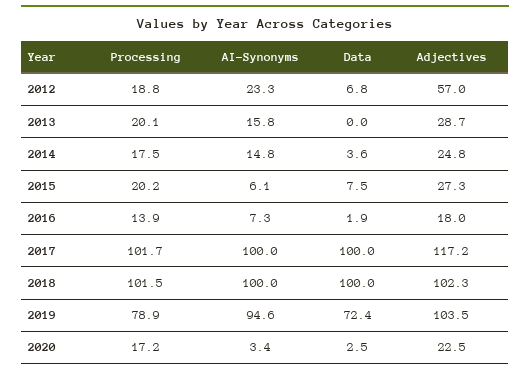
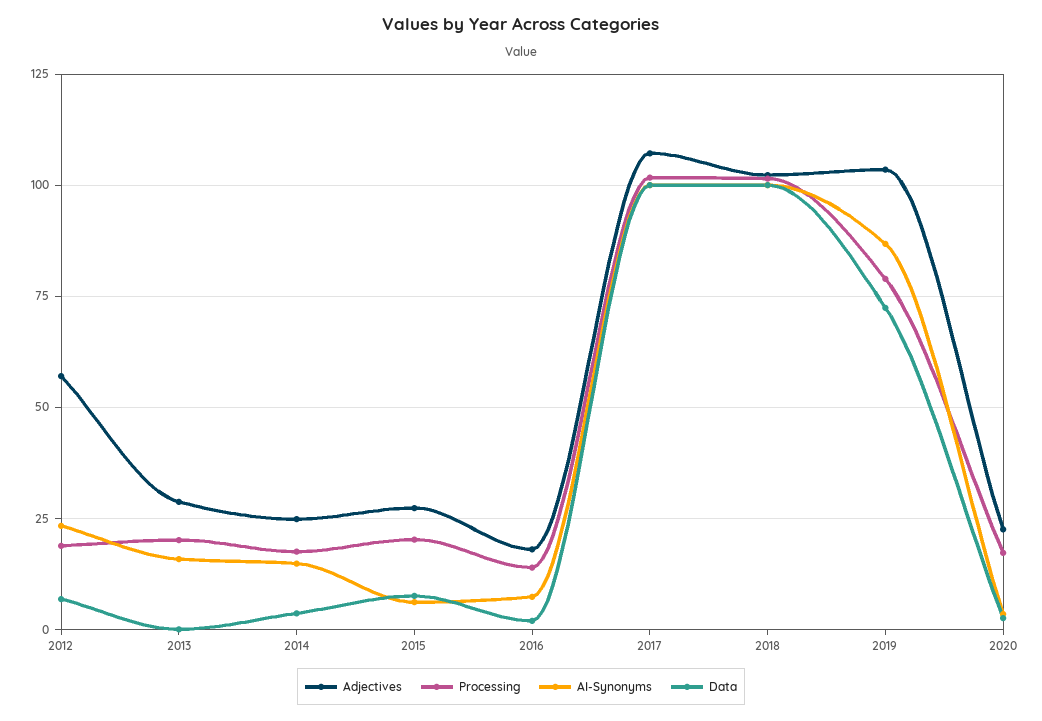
  {
    "Processing": {
      "2012": 18.8,
      "2013": 20.1,
      "2014": 17.5,
      "2015": 20.2,
      "2016": 13.9,
      "2017": 101.7,
      "2018": 101.5,
      "2019": 78.9,
      "2020": 17.2
    },
    "AI-Synonyms": {
      "2012": 23.3,
      "2013": 15.8,
      "2014": 14.8,
      "2015": 6.1,
      "2016": 7.3,
      "2017": 100,
      "2018": 100,
-     "2019": 94.6,
+     "2019": 87.5,
      "2020": 3.4
    },
    "Data": {
      "2012": 6.8,
      "2013": 0,
      "2014": 3.6,
      "2015": 7.5,
      "2016": 1.9,
      "2017": 100,
      "2018": 100,
      "2019": 72.4,
      "2020": 2.5
    },
    "Adjectives": {
      "2012": 57,
      "2013": 28.7,
      "2014": 24.8,
      "2015": 27.3,
      "2016": 18,
-     "2017": 117.2,
+     "2017": 107.5,
      "2018": 102.3,
      "2019": 103.5,
      "2020": 22.5
    }
  }

